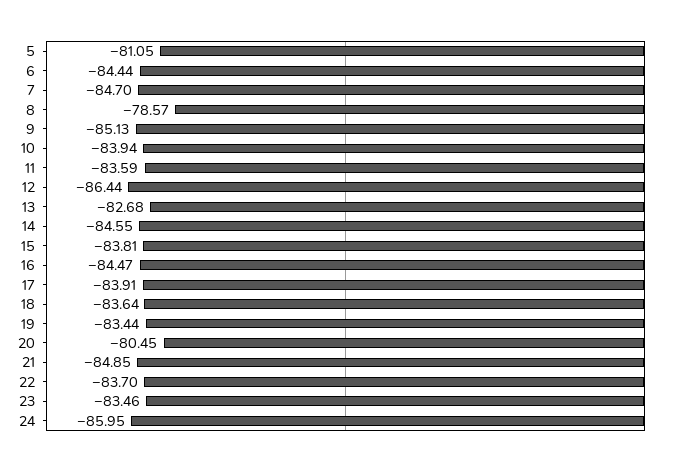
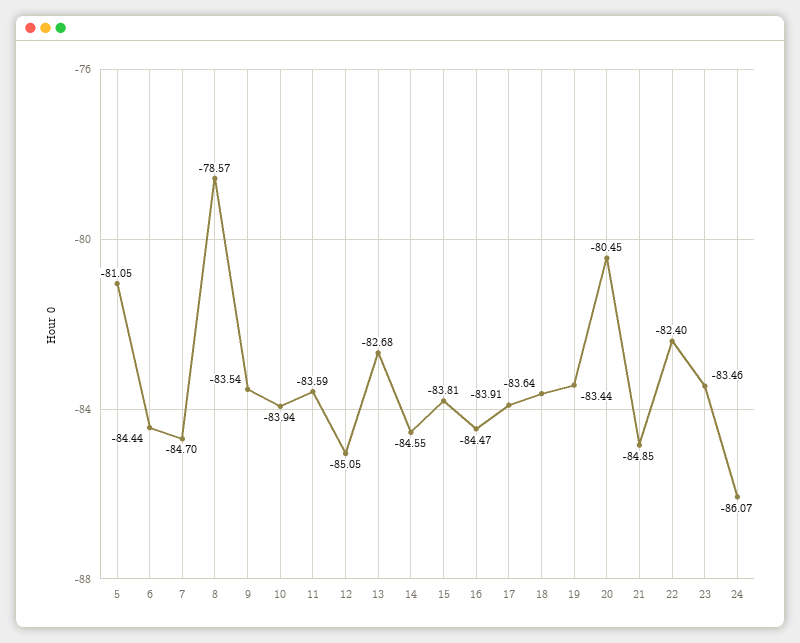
  {
    "5": -81.05,
    "6": -84.44,
    "7": -84.7,
    "8": -78.57,
-   "9": -85.13,
+   "9": -83.54,
    "10": -83.94,
    "11": -83.59,
-   "12": -86.44,
+   "12": -85.05,
    "13": -82.68,
    "14": -84.55,
    "15": -83.81,
    "16": -84.47,
    "17": -83.91,
    "18": -83.64,
    "19": -83.44,
    "20": -80.45,
    "21": -84.85,
-   "22": -83.7,
+   "22": -82.4,
    "23": -83.46,
-   "24": -85.95
+   "24": -86.07
  }

